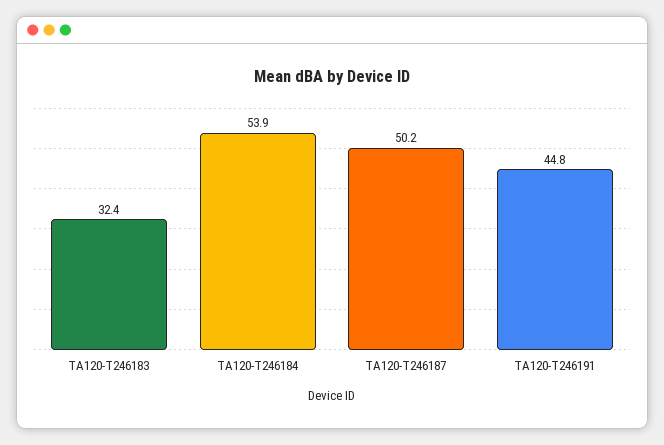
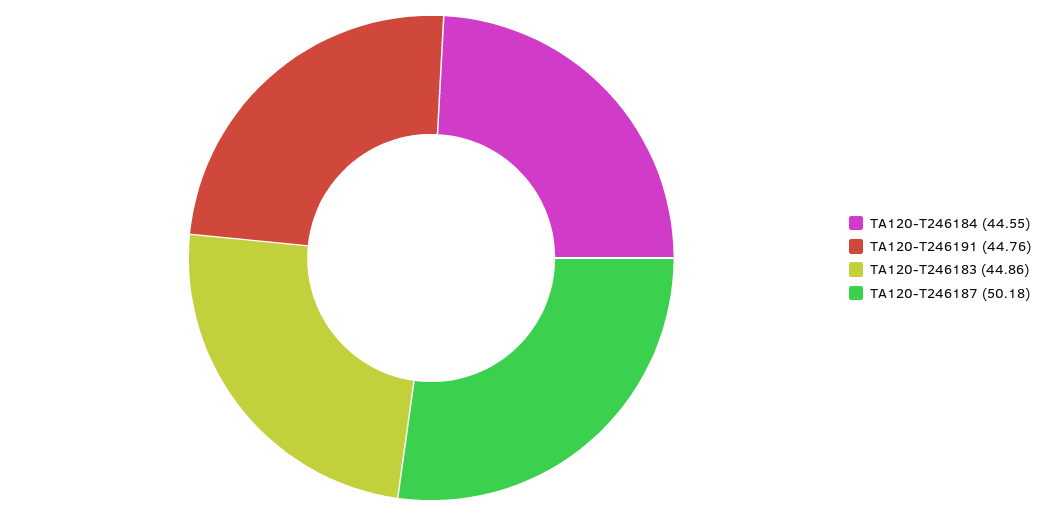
  {
-   "TA120-T246183": 32.4,
+   "TA120-T246183": 44.86,
-   "TA120-T246184": 53.9,
+   "TA120-T246184": 44.55,
    "TA120-T246187": 50.18,
    "TA120-T246191": 44.76
  }

